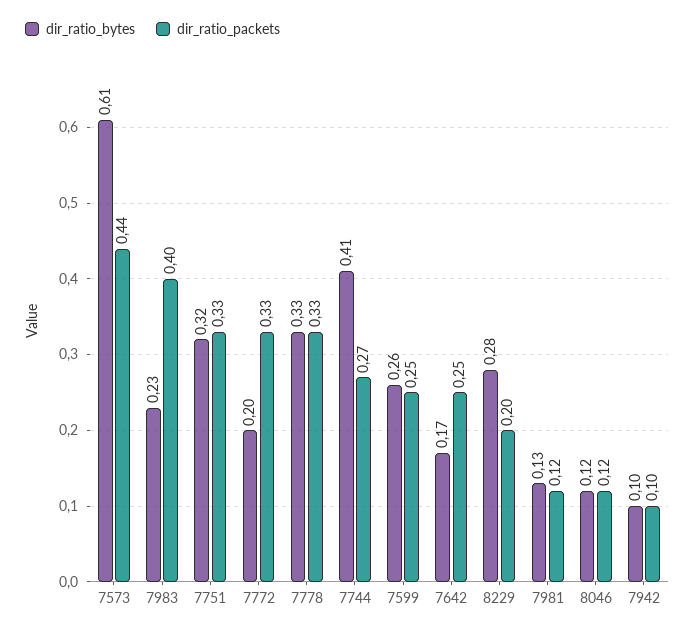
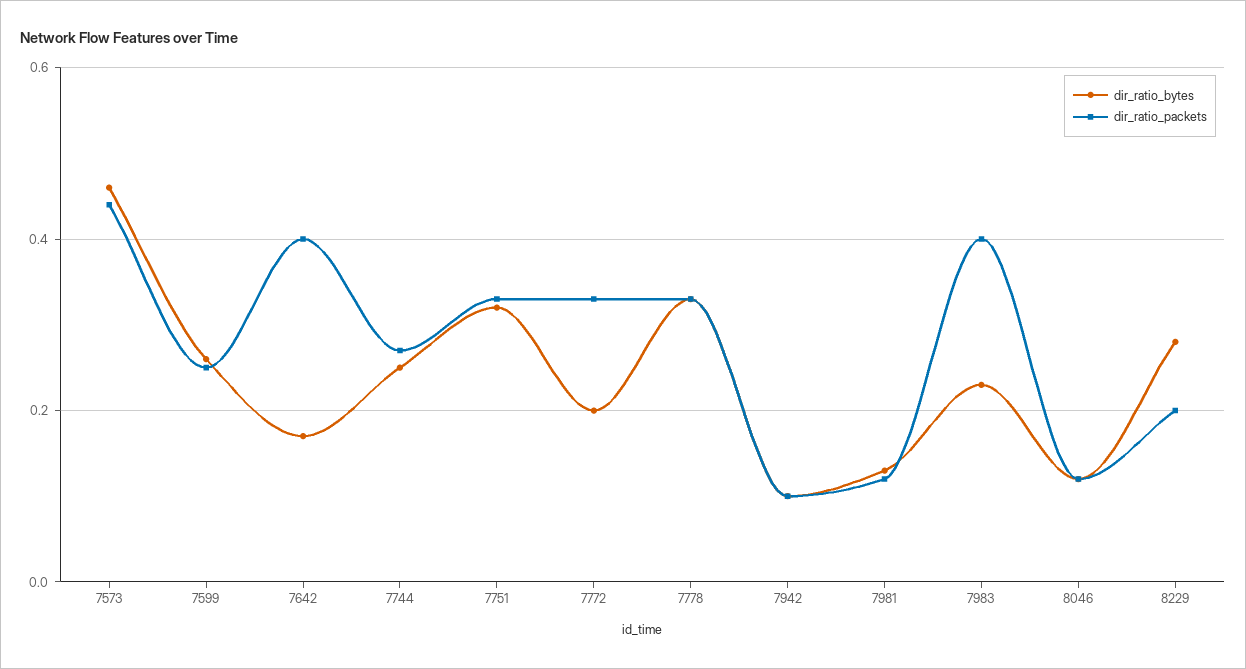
  {
    "dir_ratio_bytes": {
-     "7573": 0.61,
+     "7573": 0.45,
      "7983": 0.23,
      "7751": 0.32,
      "7772": 0.2,
      "7778": 0.33,
-     "7744": 0.41,
+     "7744": 0.25,
      "7599": 0.26,
      "7642": 0.17,
      "8229": 0.28,
      "7981": 0.13,
      "8046": 0.12,
      "7942": 0.1
    },
    "dir_ratio_packets": {
      "7573": 0.44,
      "7983": 0.4,
      "7751": 0.33,
      "7772": 0.33,
      "7778": 0.33,
      "7744": 0.27,
      "7599": 0.25,
-     "7642": 0.25,
+     "7642": 0.4,
      "8229": 0.2,
      "7981": 0.12,
      "8046": 0.12,
      "7942": 0.1
    }
  }

